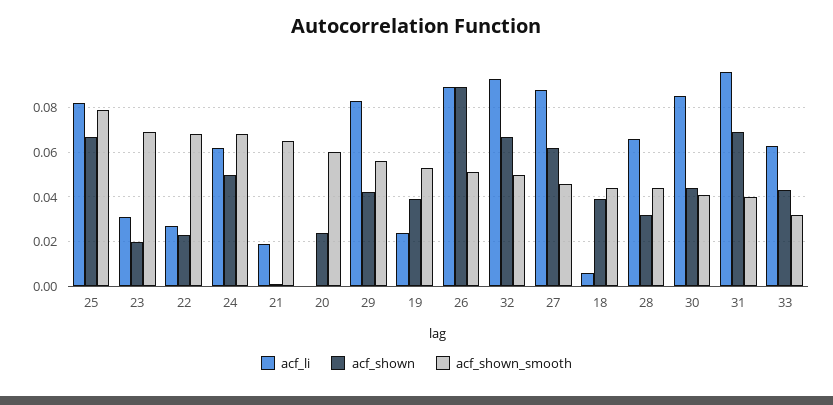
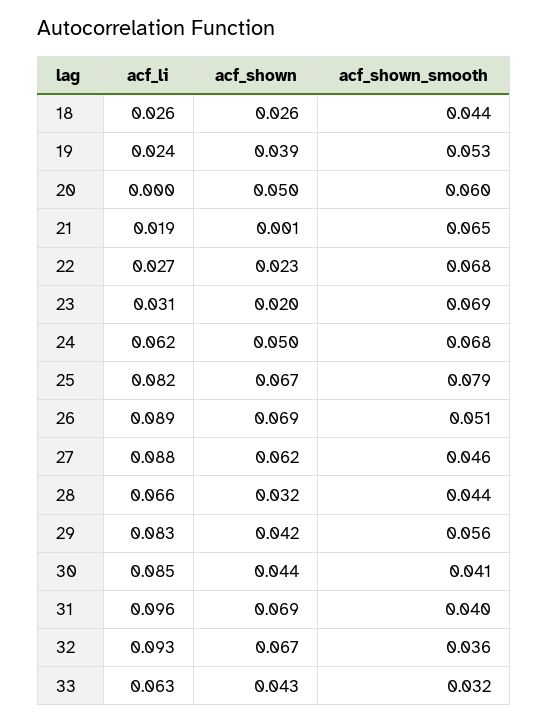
  {
    "acf_li": {
      "25": 0.082,
      "23": 0.031,
      "22": 0.027,
      "24": 0.062,
      "21": 0.019,
      "20": 0,
      "29": 0.083,
      "19": 0.024,
      "26": 0.089,
      "32": 0.093,
      "27": 0.088,
-     "18": 0.005,
+     "18": 0.026,
      "28": 0.066,
      "30": 0.085,
      "31": 0.096,
      "33": 0.063
    },
    "acf_shown": {
      "25": 0.067,
      "23": 0.02,
      "22": 0.023,
      "24": 0.05,
      "21": 0.001,
-     "20": 0.025,
+     "20": 0.05,
      "29": 0.042,
      "19": 0.039,
-     "26": 0.09,
+     "26": 0.069,
      "32": 0.067,
      "27": 0.062,
-     "18": 0.04,
+     "18": 0.026,
      "28": 0.032,
      "30": 0.044,
      "31": 0.069,
      "33": 0.043
    },
    "acf_shown_smooth": {
      "25": 0.079,
      "23": 0.069,
      "22": 0.068,
      "24": 0.068,
      "21": 0.065,
      "20": 0.06,
      "29": 0.056,
      "19": 0.053,
      "26": 0.051,
-     "32": 0.05,
+     "32": 0.036,
      "27": 0.046,
      "18": 0.044,
      "28": 0.044,
      "30": 0.041,
      "31": 0.04,
      "33": 0.032
    }
  }

